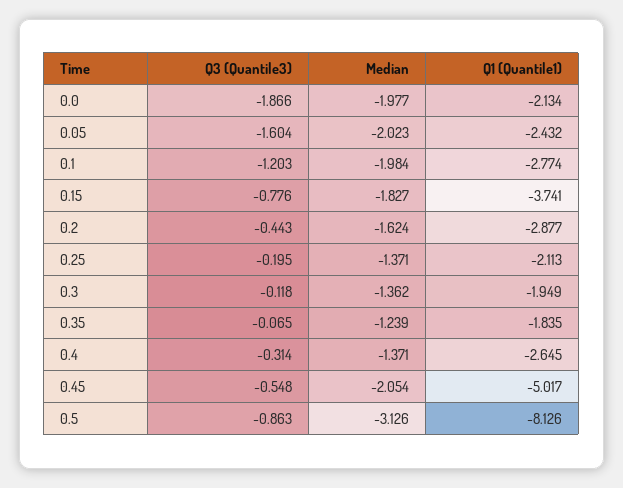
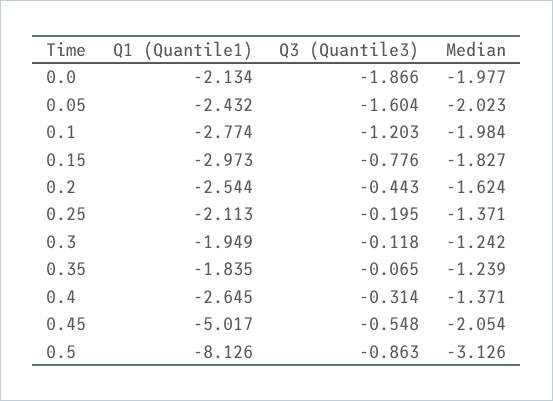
  {
    "Q3 (Quantile3)": {
      "0.0": -1.866,
      "0.05": -1.604,
      "0.1": -1.203,
      "0.15": -0.776,
      "0.2": -0.443,
      "0.25": -0.195,
      "0.3": -0.118,
      "0.35": -0.065,
      "0.4": -0.314,
      "0.45": -0.548,
      "0.5": -0.863
    },
    "Median": {
      "0.0": -1.977,
      "0.05": -2.023,
      "0.1": -1.984,
      "0.15": -1.827,
      "0.2": -1.624,
      "0.25": -1.371,
-     "0.3": -1.362,
+     "0.3": -1.242,
      "0.35": -1.239,
      "0.4": -1.371,
      "0.45": -2.054,
      "0.5": -3.126
    },
    "Q1 (Quantile1)": {
      "0.0": -2.134,
      "0.05": -2.432,
      "0.1": -2.774,
-     "0.15": -3.741,
+     "0.15": -2.973,
-     "0.2": -2.877,
+     "0.2": -2.544,
      "0.25": -2.113,
      "0.3": -1.949,
      "0.35": -1.835,
      "0.4": -2.645,
      "0.45": -5.017,
      "0.5": -8.126
    }
  }

